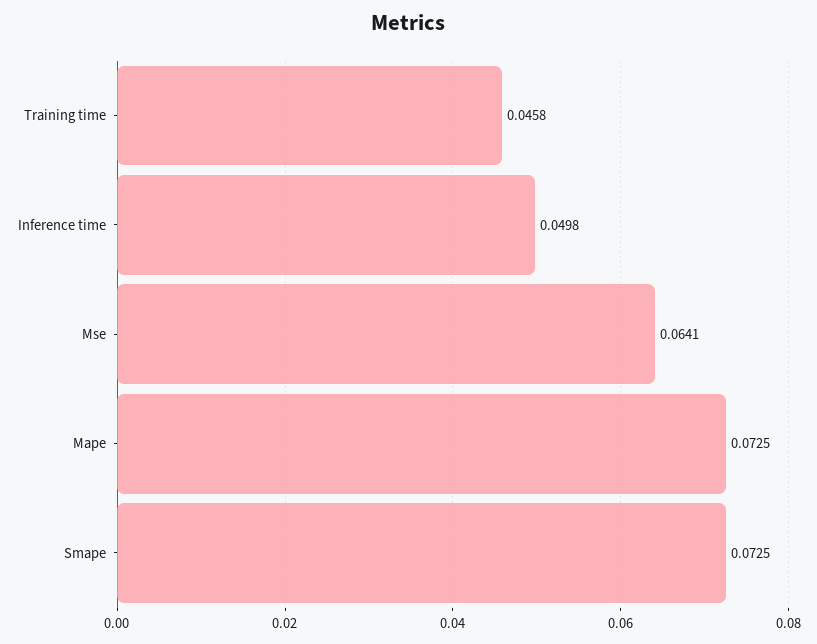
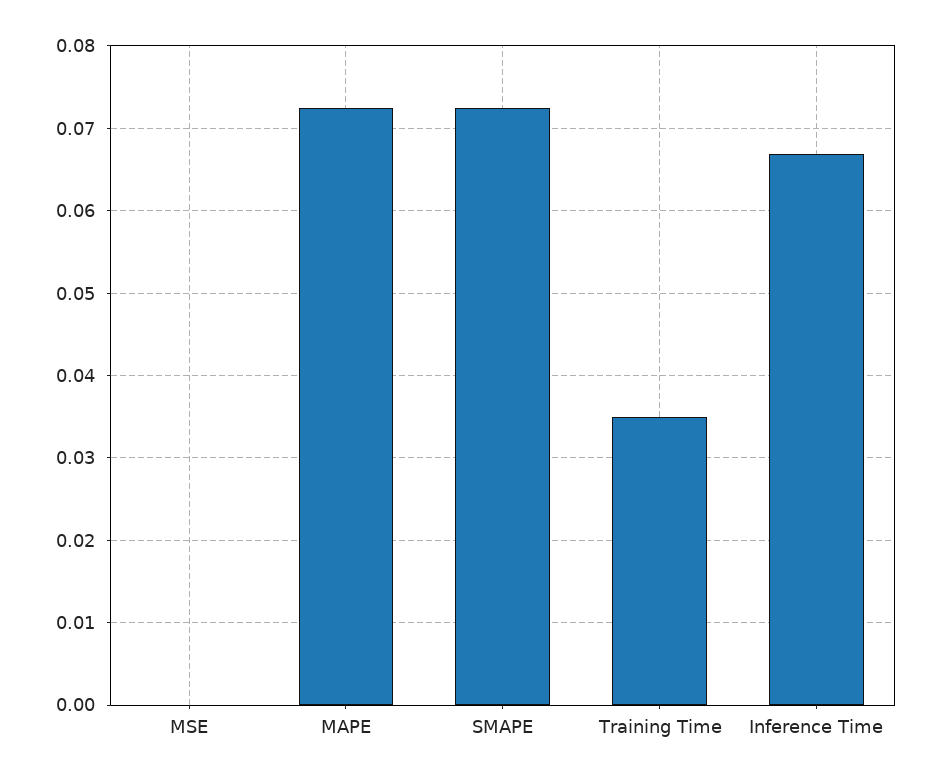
  {
-   "Training time": 0.0458,
+   "Training time": 0.035,
-   "Inference time": 0.0498,
+   "Inference time": 0.067,
-   "Mse": 0.0641,
+   "Mse": 0,
    "Mape": 0.0725,
    "Smape": 0.0725
  }

